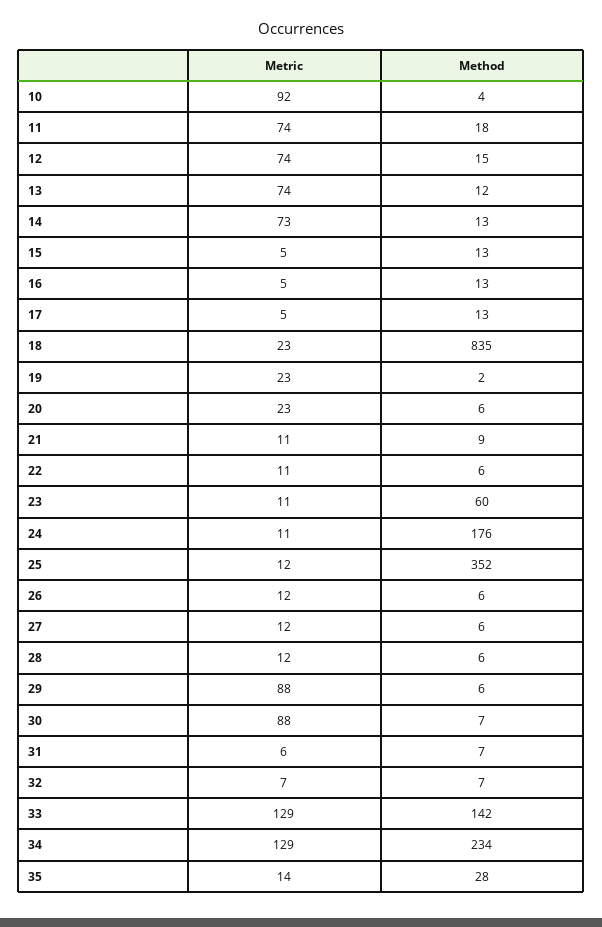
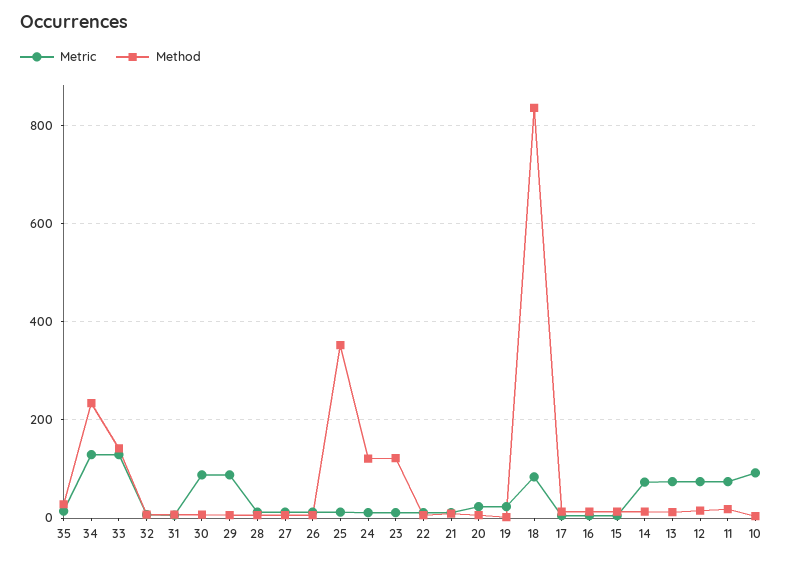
  {
    "Metric": {
      "10": 92,
      "11": 74,
      "12": 74,
      "13": 74,
      "14": 73,
      "15": 5,
      "16": 5,
      "17": 5,
-     "18": 23,
+     "18": 80,
      "19": 23,
      "20": 23,
      "21": 11,
      "22": 11,
      "23": 11,
      "24": 11,
      "25": 12,
      "26": 12,
      "27": 12,
      "28": 12,
      "29": 88,
      "30": 88,
      "31": 6,
      "32": 7,
      "33": 129,
      "34": 129,
      "35": 14
    },
    "Method": {
      "10": 4,
      "11": 18,
      "12": 15,
      "13": 12,
      "14": 13,
      "15": 13,
      "16": 13,
      "17": 13,
      "18": 835,
      "19": 2,
      "20": 6,
      "21": 9,
      "22": 6,
-     "23": 60,
+     "23": 120,
-     "24": 176,
+     "24": 120,
      "25": 352,
      "26": 6,
      "27": 6,
      "28": 6,
      "29": 6,
      "30": 7,
      "31": 7,
      "32": 7,
      "33": 142,
      "34": 234,
      "35": 28
    }
  }

